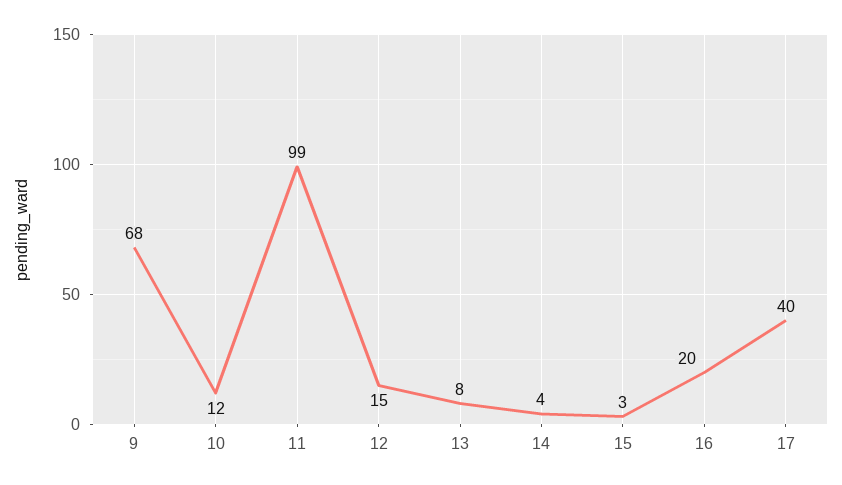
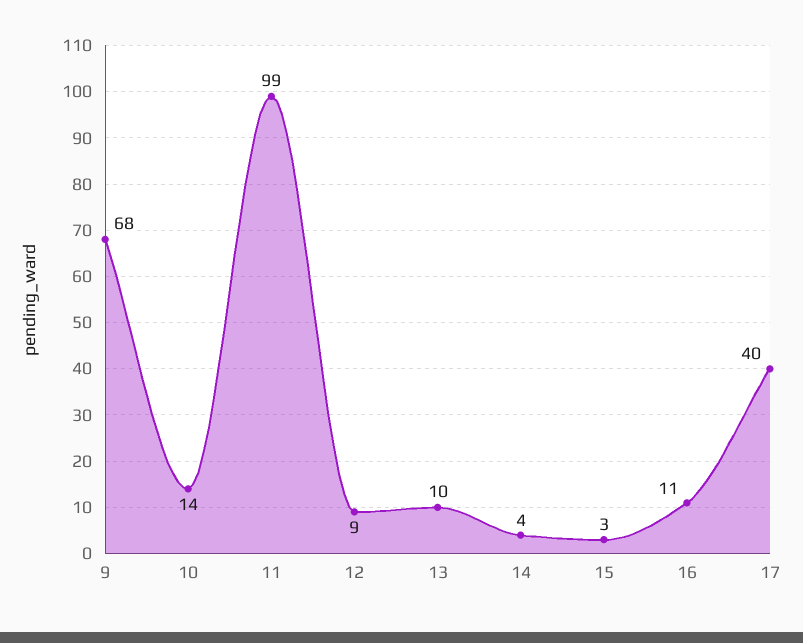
  {
    "9": 68,
-   "10": 12,
+   "10": 14,
    "11": 99,
-   "12": 15,
+   "12": 9,
-   "13": 8,
+   "13": 10,
    "14": 4,
    "15": 3,
-   "16": 20,
+   "16": 11,
    "17": 40
  }

